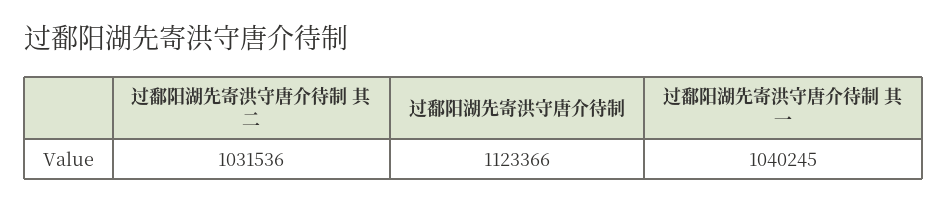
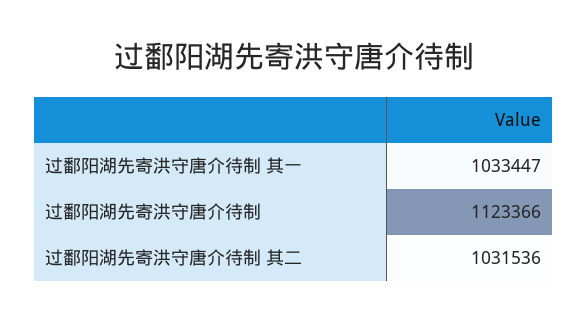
  {
    "过鄱阳湖先寄洪守唐介待制 其二": 1031536,
    "过鄱阳湖先寄洪守唐介待制": 1123366,
-   "过鄱阳湖先寄洪守唐介待制 其一": 1040245
+   "过鄱阳湖先寄洪守唐介待制 其一": 1033447
  }

